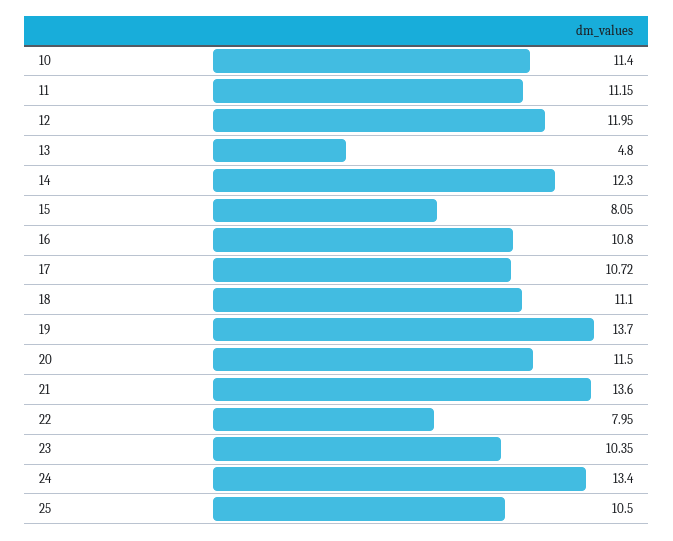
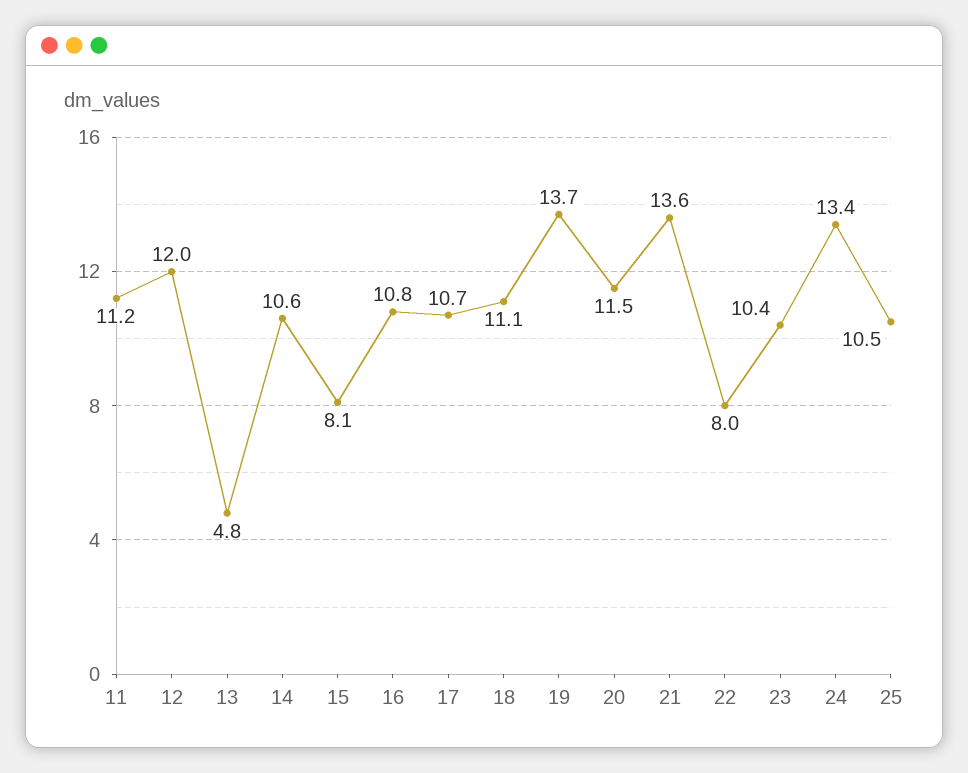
  {
-   "10": 11.4,
    "11": 11.15,
    "12": 11.95,
    "13": 4.8,
-   "14": 12.3,
+   "14": 10.6,
    "15": 8.05,
    "16": 10.8,
    "17": 10.72,
    "18": 11.1,
    "19": 13.7,
    "20": 11.5,
    "21": 13.6,
    "22": 7.95,
    "23": 10.35,
    "24": 13.4,
    "25": 10.5
  }

